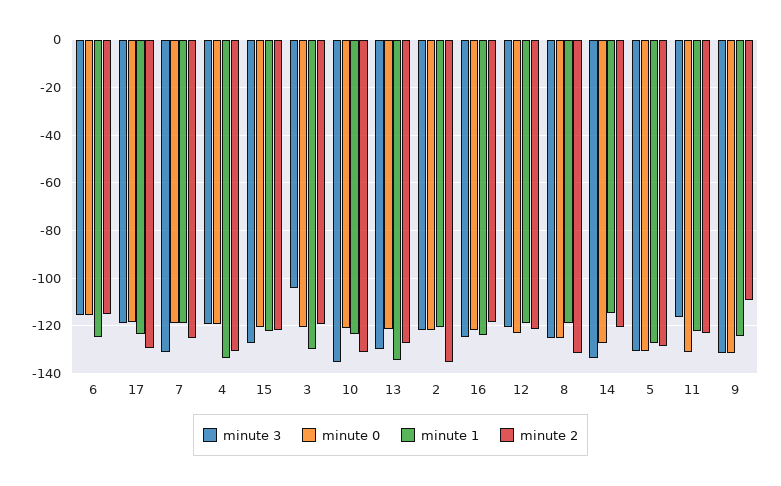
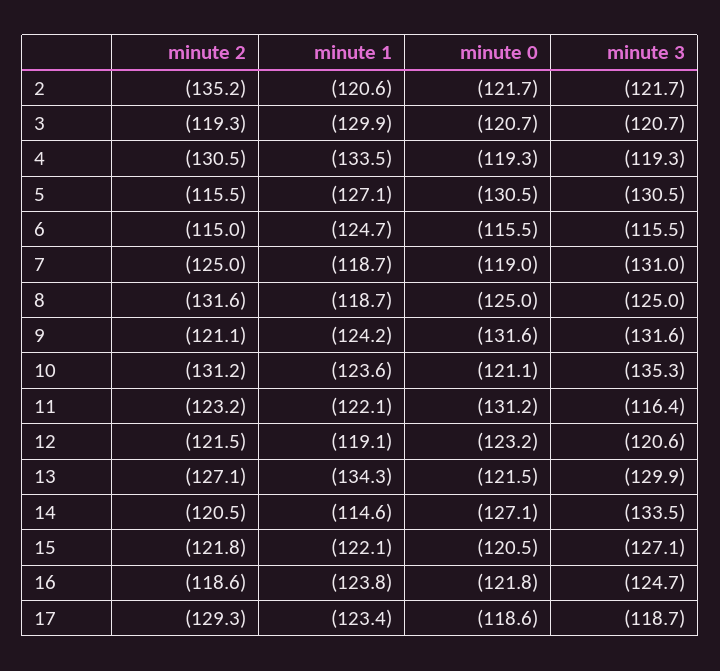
  {
    "minute 3": {
      "6": -115.5,
      "17": -118.7,
      "7": -131,
      "4": -119.3,
      "15": -127.1,
-     "3": -105,
+     "3": -120.7,
      "10": -135.3,
      "13": -129.9,
      "2": -121.7,
      "16": -124.7,
      "12": -120.6,
      "8": -125,
      "14": -133.5,
      "5": -130.5,
      "11": -116.4,
      "9": -131.6
    },
    "minute 0": {
      "6": -115.5,
      "17": -118.6,
      "7": -119,
      "4": -119.3,
      "15": -120.5,
      "3": -120.7,
      "10": -121.1,
      "13": -121.5,
      "2": -121.7,
      "16": -121.8,
      "12": -123.2,
      "8": -125,
      "14": -127.1,
      "5": -130.5,
      "11": -131.2,
      "9": -131.6
    },
    "minute 1": {
      "6": -124.7,
      "17": -123.4,
      "7": -118.7,
      "4": -133.5,
      "15": -122.1,
      "3": -129.9,
      "10": -123.6,
      "13": -134.3,
      "2": -120.6,
      "16": -123.8,
      "12": -119.1,
      "8": -118.7,
      "14": -114.6,
      "5": -127.1,
      "11": -122.1,
      "9": -124.2
    },
    "minute 2": {
      "6": -115,
      "17": -129.3,
      "7": -125,
      "4": -130.5,
      "15": -121.8,
      "3": -119.3,
      "10": -131.2,
      "13": -127.1,
      "2": -135.2,
      "16": -118.6,
      "12": -121.5,
      "8": -131.6,
      "14": -120.5,
-     "5": -130,
+     "5": -115.5,
      "11": -123.2,
-     "9": -110
+     "9": -121.1
    }
  }

